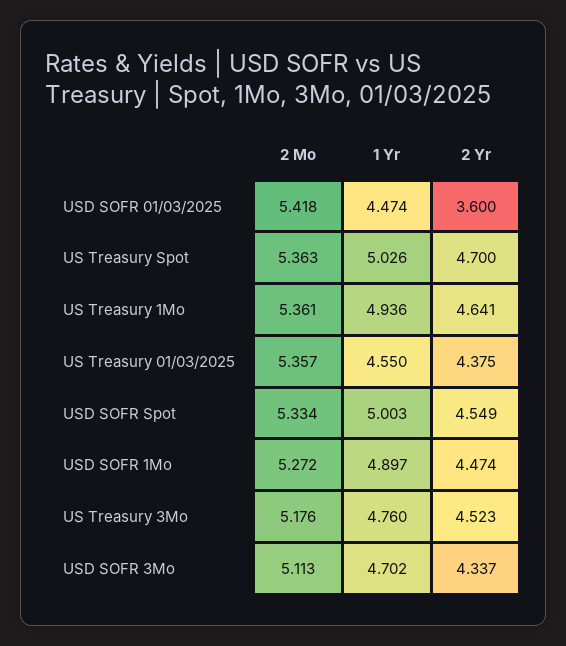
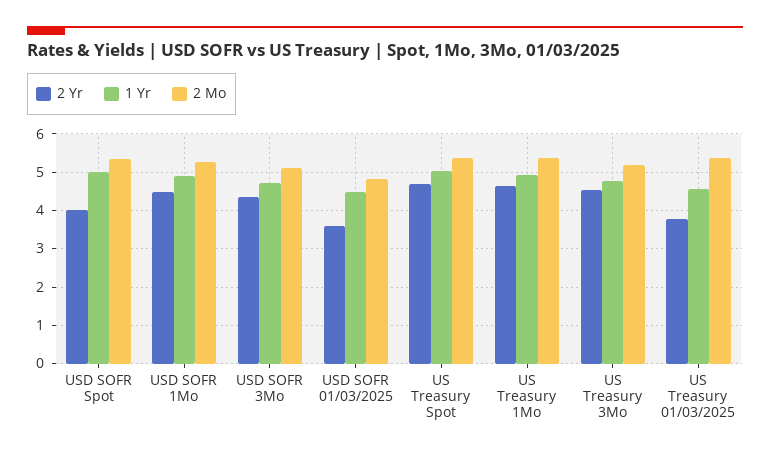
  {
    "2 Mo": {
-     "USD SOFR 01/03/2025": 5.418,
+     "USD SOFR 01/03/2025": 4.8,
      "US Treasury Spot": 5.363,
      "US Treasury 1Mo": 5.361,
      "US Treasury 01/03/2025": 5.357,
      "USD SOFR Spot": 5.334,
      "USD SOFR 1Mo": 5.272,
      "US Treasury 3Mo": 5.176,
      "USD SOFR 3Mo": 5.113
    },
    "1 Yr": {
      "USD SOFR 01/03/2025": 4.474,
      "US Treasury Spot": 5.026,
      "US Treasury 1Mo": 4.936,
      "US Treasury 01/03/2025": 4.55,
      "USD SOFR Spot": 5.003,
      "USD SOFR 1Mo": 4.897,
      "US Treasury 3Mo": 4.76,
      "USD SOFR 3Mo": 4.702
    },
    "2 Yr": {
      "USD SOFR 01/03/2025": 3.6,
      "US Treasury Spot": 4.7,
      "US Treasury 1Mo": 4.641,
-     "US Treasury 01/03/2025": 4.375,
+     "US Treasury 01/03/2025": 3.8,
-     "USD SOFR Spot": 4.549,
+     "USD SOFR Spot": 4,
      "USD SOFR 1Mo": 4.474,
      "US Treasury 3Mo": 4.523,
      "USD SOFR 3Mo": 4.337
    }
  }

